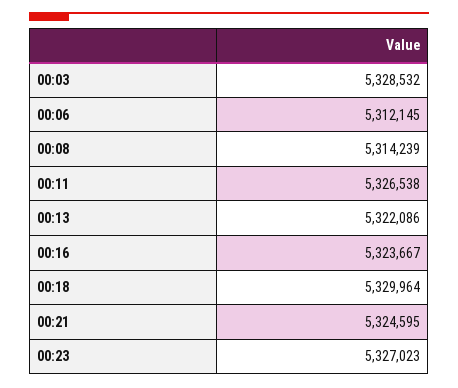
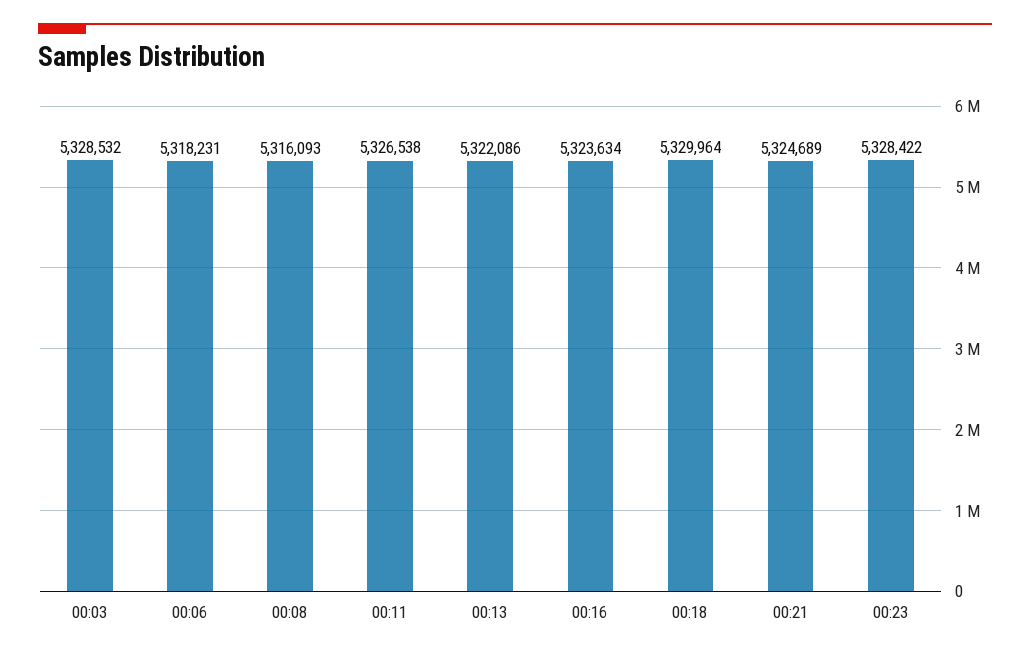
  {
    "00:03": 5328532,
-   "00:06": 5312145,
+   "00:06": 5318231,
-   "00:08": 5314239,
+   "00:08": 5316093,
    "00:11": 5326538,
    "00:13": 5322086,
-   "00:16": 5323667,
+   "00:16": 5323634,
    "00:18": 5329964,
-   "00:21": 5324595,
+   "00:21": 5324689,
-   "00:23": 5327023
+   "00:23": 5328422
  }

